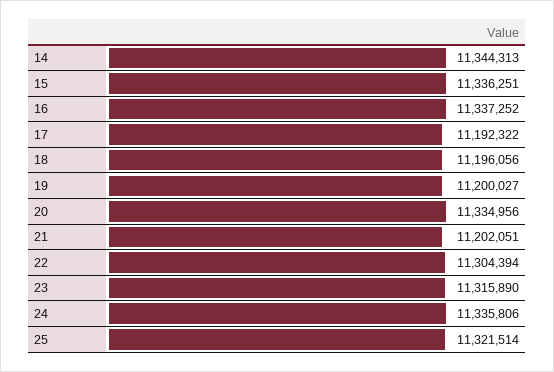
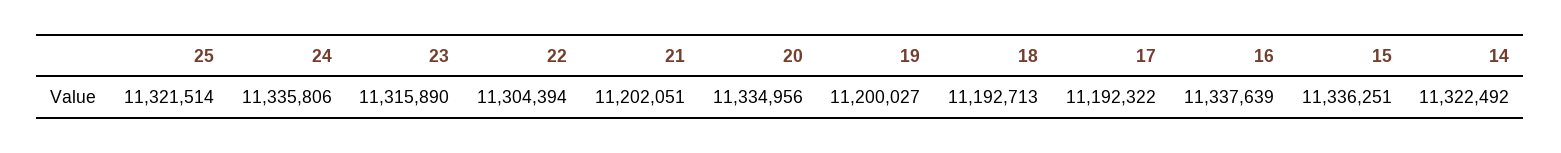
  {
-   "14": 11344313,
+   "14": 11322492,
    "15": 11336251,
-   "16": 11337252,
+   "16": 11337639,
    "17": 11192322,
-   "18": 11196056,
+   "18": 11192713,
    "19": 11200027,
    "20": 11334956,
    "21": 11202051,
    "22": 11304394,
    "23": 11315890,
    "24": 11335806,
    "25": 11321514
  }

